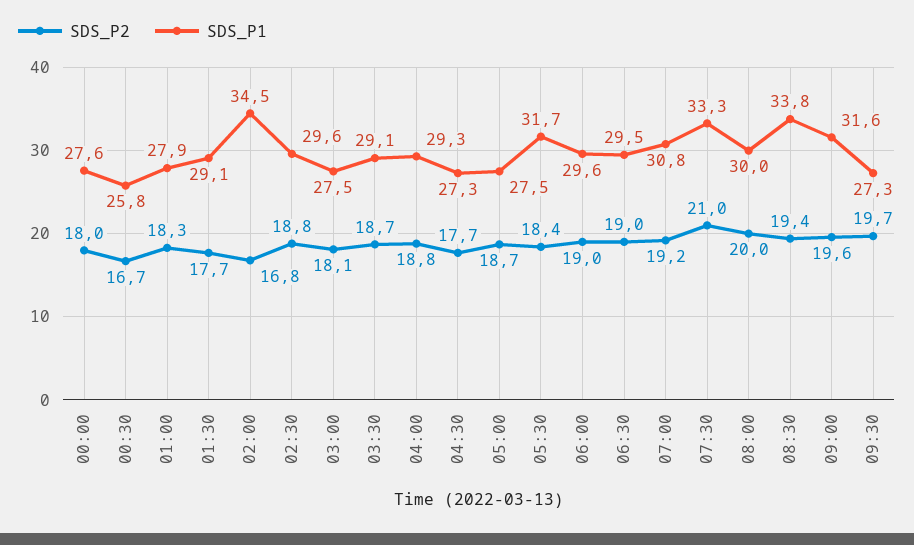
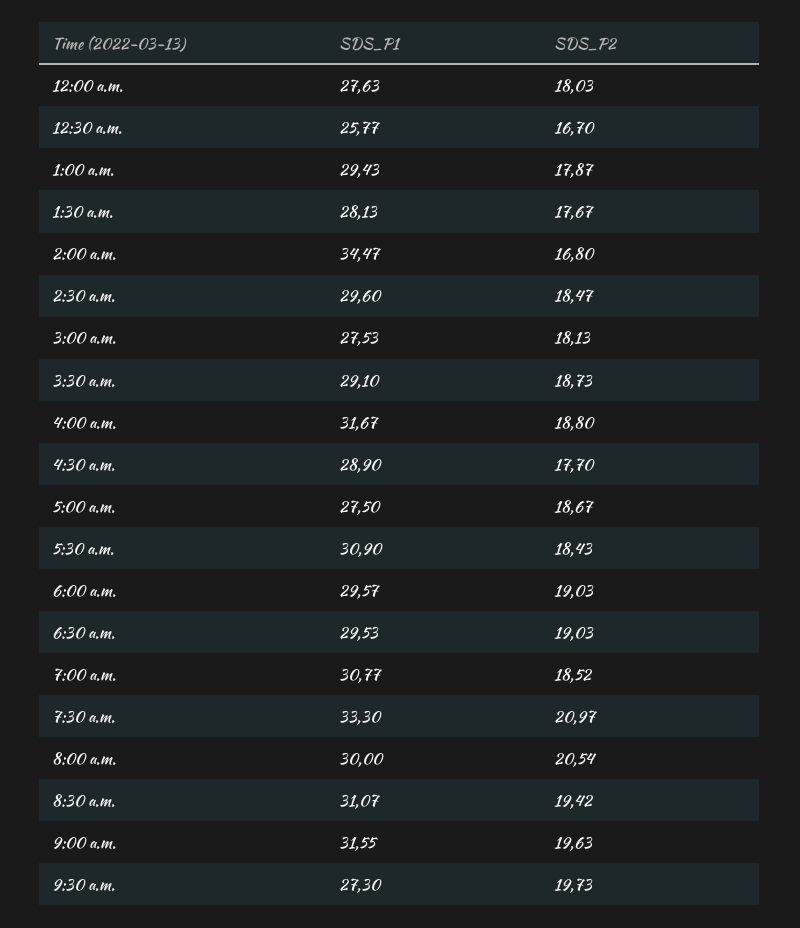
  {
    "SDS_P2": {
      "00:00": 18.03,
      "00:30": 16.7,
-     "01:00": 18.3,
+     "01:00": 17.87,
      "01:30": 17.67,
      "02:00": 16.8,
-     "02:30": 18.8,
+     "02:30": 18.47,
      "03:00": 18.13,
      "03:30": 18.73,
      "04:00": 18.8,
      "04:30": 17.7,
      "05:00": 18.67,
      "05:30": 18.43,
      "06:00": 19.03,
      "06:30": 19.03,
-     "07:00": 19.2,
+     "07:00": 18.52,
      "07:30": 20.97,
-     "08:00": 20,
+     "08:00": 20.54,
      "08:30": 19.42,
      "09:00": 19.63,
      "09:30": 19.73
    },
    "SDS_P1": {
      "00:00": 27.63,
      "00:30": 25.77,
-     "01:00": 27.9,
+     "01:00": 29.43,
-     "01:30": 29.1,
+     "01:30": 28.13,
      "02:00": 34.47,
      "02:30": 29.6,
      "03:00": 27.53,
      "03:30": 29.1,
-     "04:00": 29.3,
+     "04:00": 31.67,
-     "04:30": 27.3,
+     "04:30": 28.9,
      "05:00": 27.5,
-     "05:30": 31.7,
+     "05:30": 30.9,
      "06:00": 29.57,
      "06:30": 29.53,
      "07:00": 30.77,
      "07:30": 33.3,
      "08:00": 30,
-     "08:30": 33.8,
+     "08:30": 31.07,
      "09:00": 31.55,
      "09:30": 27.3
    }
  }

